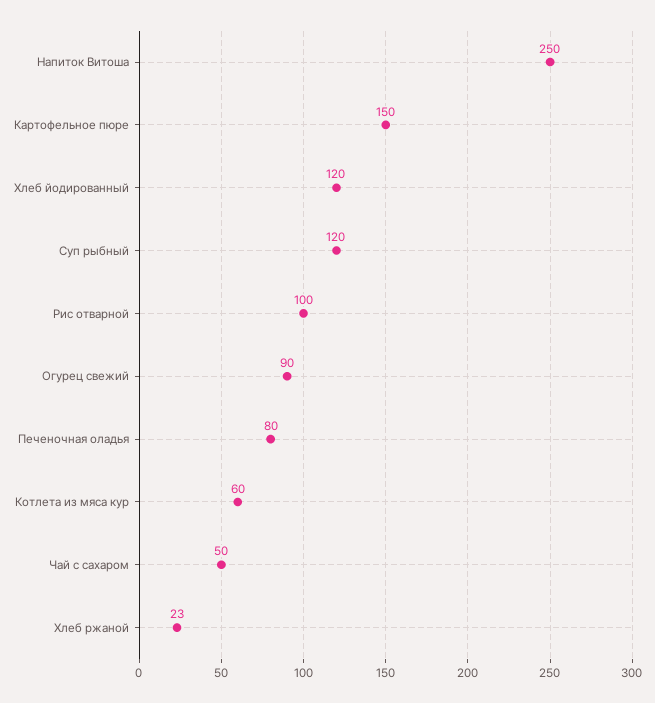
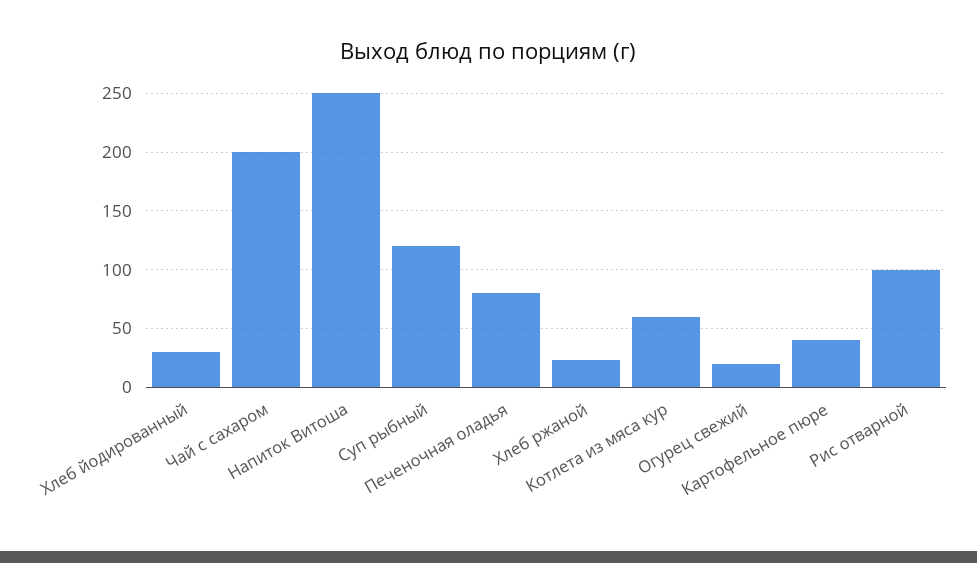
  {
    "Напиток Витоша": 250,
-   "Картофельное пюре": 150,
+   "Картофельное пюре": 40,
-   "Хлеб йодированный": 120,
+   "Хлеб йодированный": 30,
    "Суп рыбный": 120,
    "Рис отварной": 100,
-   "Огурец свежий": 90,
+   "Огурец свежий": 20,
    "Печеночная оладья": 80,
    "Котлета из мяса кур": 60,
-   "Чай с сахаром": 50,
+   "Чай с сахаром": 200,
    "Хлеб ржаной": 23
  }

